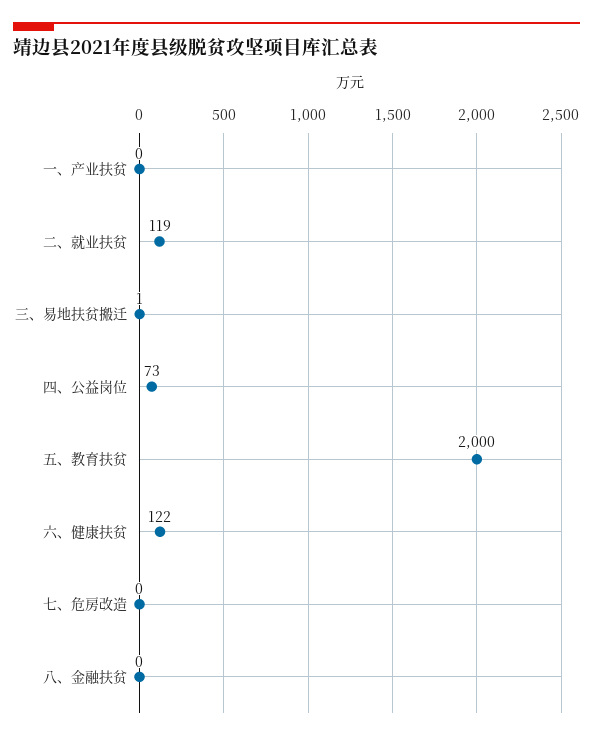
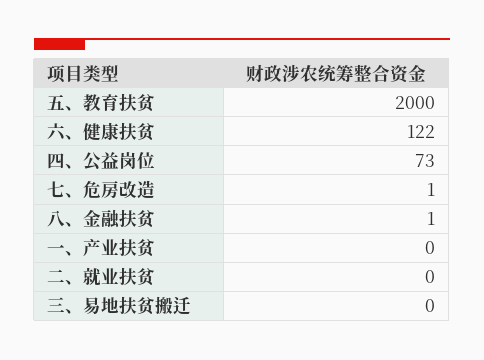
  {
    "一、产业扶贫": 0,
-   "二、就业扶贫": 119,
+   "二、就业扶贫": 0,
-   "三、易地扶贫搬迁": 1,
+   "三、易地扶贫搬迁": 0,
    "四、公益岗位": 73,
    "五、教育扶贫": 2000,
    "六、健康扶贫": 122,
-   "七、危房改造": 0,
+   "七、危房改造": 1,
-   "八、金融扶贫": 0
+   "八、金融扶贫": 1
  }

